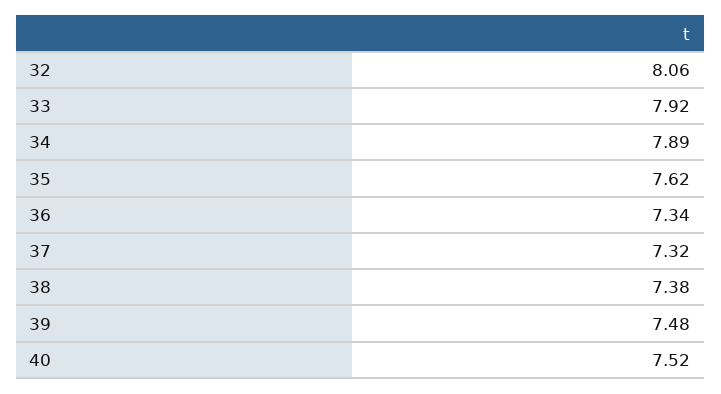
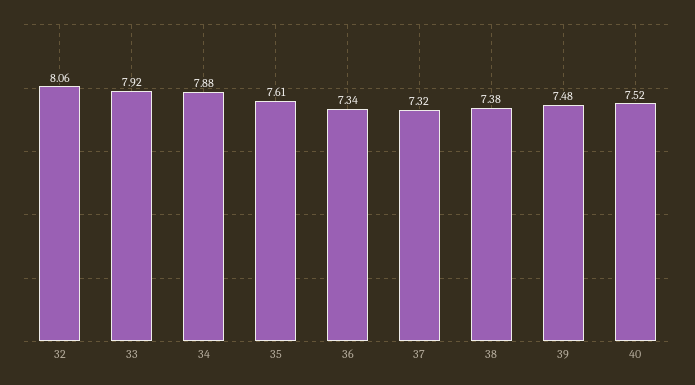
  {
    "32": 8.06,
    "33": 7.92,
-   "34": 7.89,
+   "34": 7.88,
-   "35": 7.62,
+   "35": 7.61,
    "36": 7.34,
    "37": 7.32,
    "38": 7.38,
    "39": 7.48,
    "40": 7.52
  }

